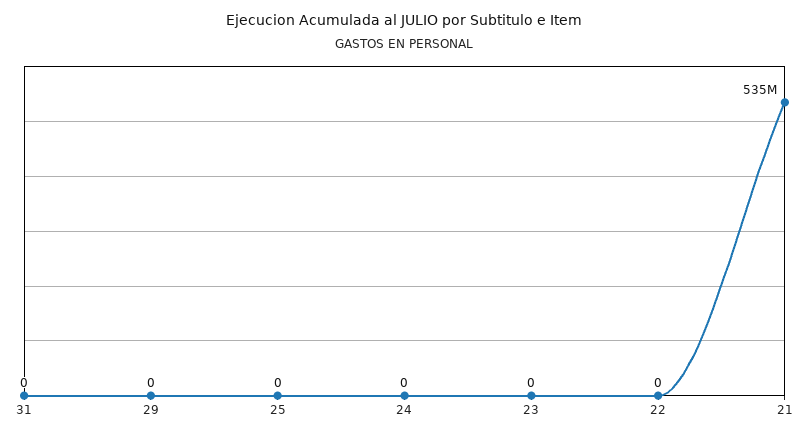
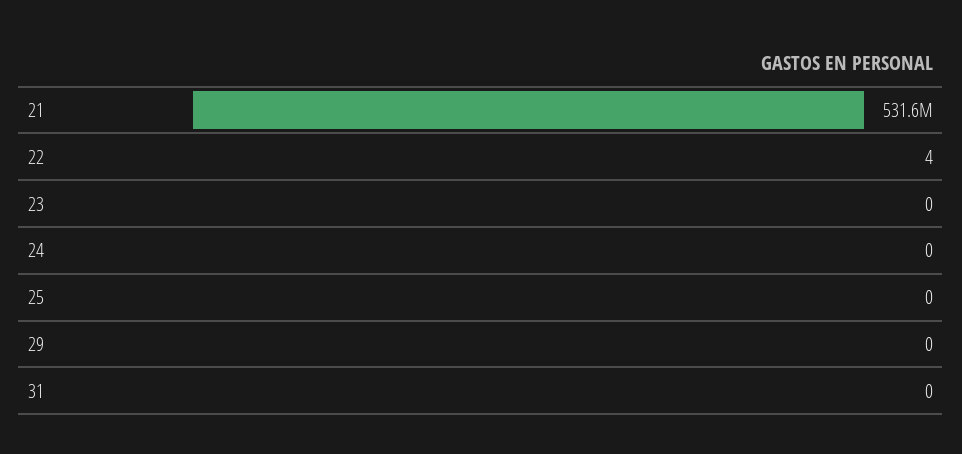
  {
    "31": 0,
    "29": 0,
    "25": 0,
    "24": 0,
    "23": 0,
-   "22": 0,
+   "22": 4,
-   "21": 535000000
+   "21": 531600000
  }

